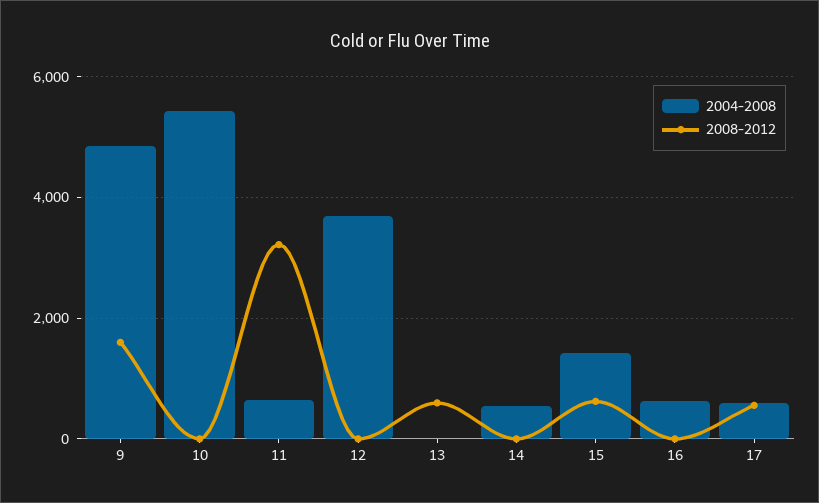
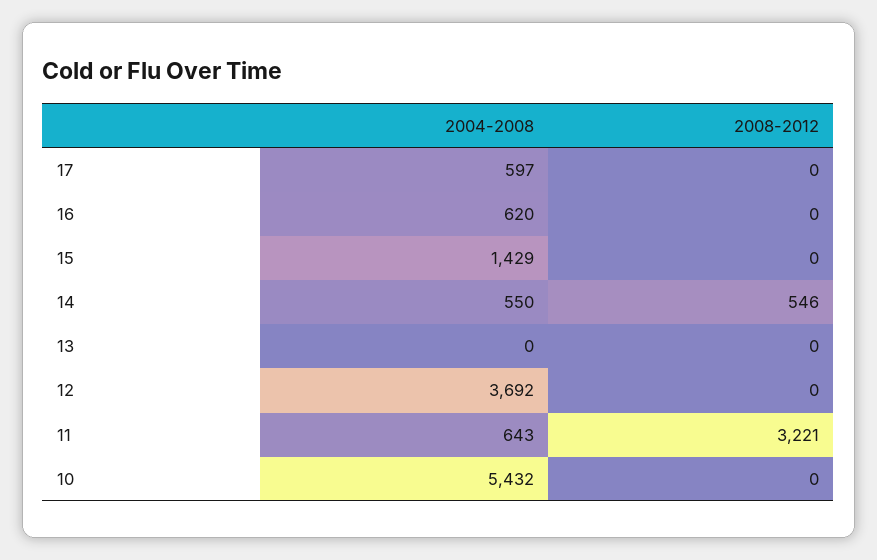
  {
    "2004-2008": {
-     "9": 4800,
      "10": 5432,
      "11": 643,
      "12": 3692,
      "13": 0,
      "14": 550,
      "15": 1429,
      "16": 620,
      "17": 597
    },
    "2008-2012": {
-     "9": 1600,
      "10": 0,
      "11": 3221,
      "12": 0,
-     "13": 600,
+     "13": 0,
-     "14": 0,
+     "14": 546,
-     "15": 600,
+     "15": 0,
      "16": 0,
-     "17": 600
+     "17": 0
    }
  }

